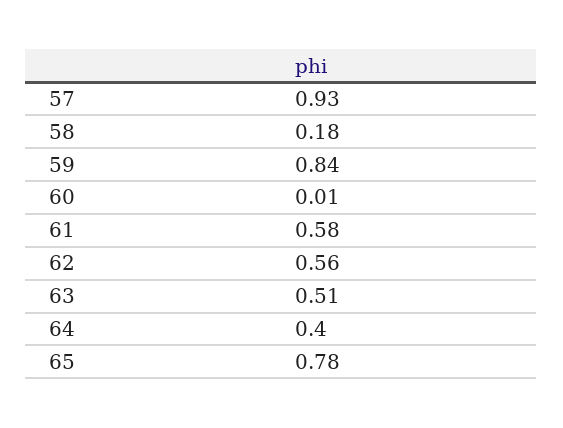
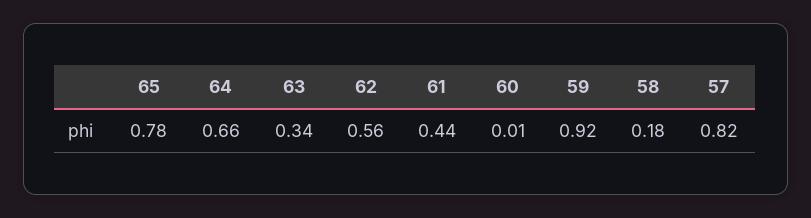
  {
-   "57": 0.93,
+   "57": 0.82,
    "58": 0.18,
-   "59": 0.84,
+   "59": 0.92,
    "60": 0.01,
-   "61": 0.58,
+   "61": 0.44,
    "62": 0.56,
-   "63": 0.51,
+   "63": 0.34,
-   "64": 0.4,
+   "64": 0.66,
    "65": 0.78
  }

